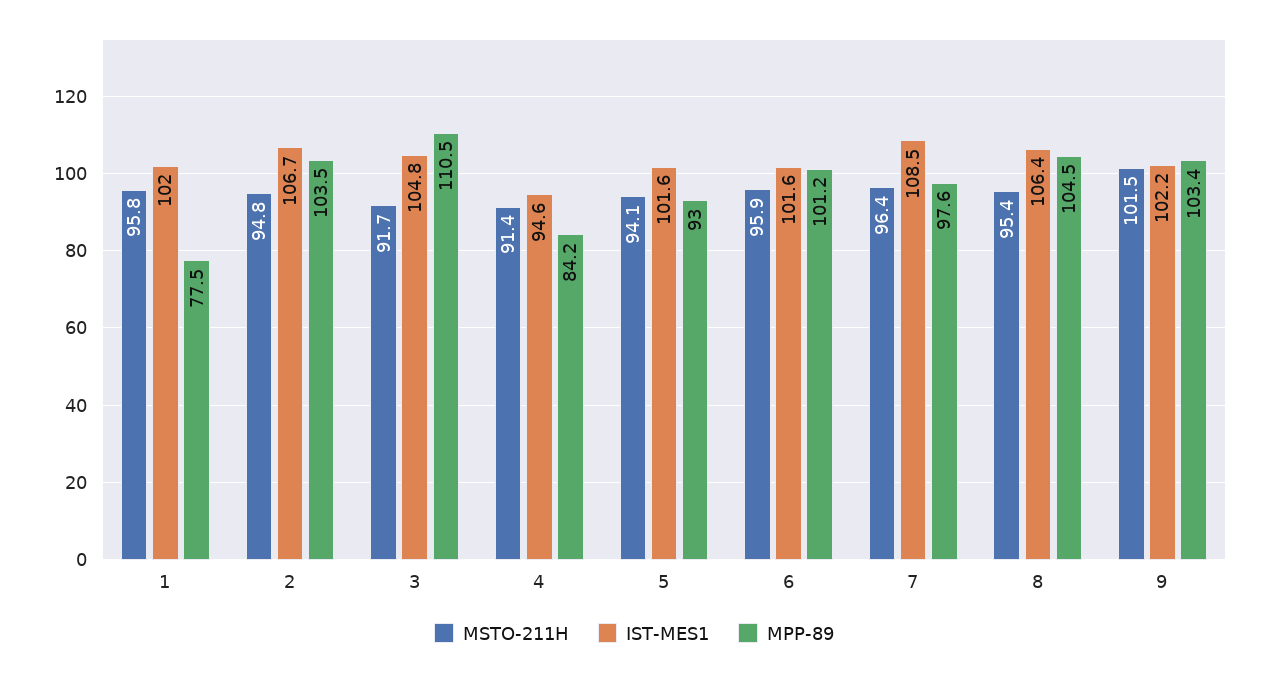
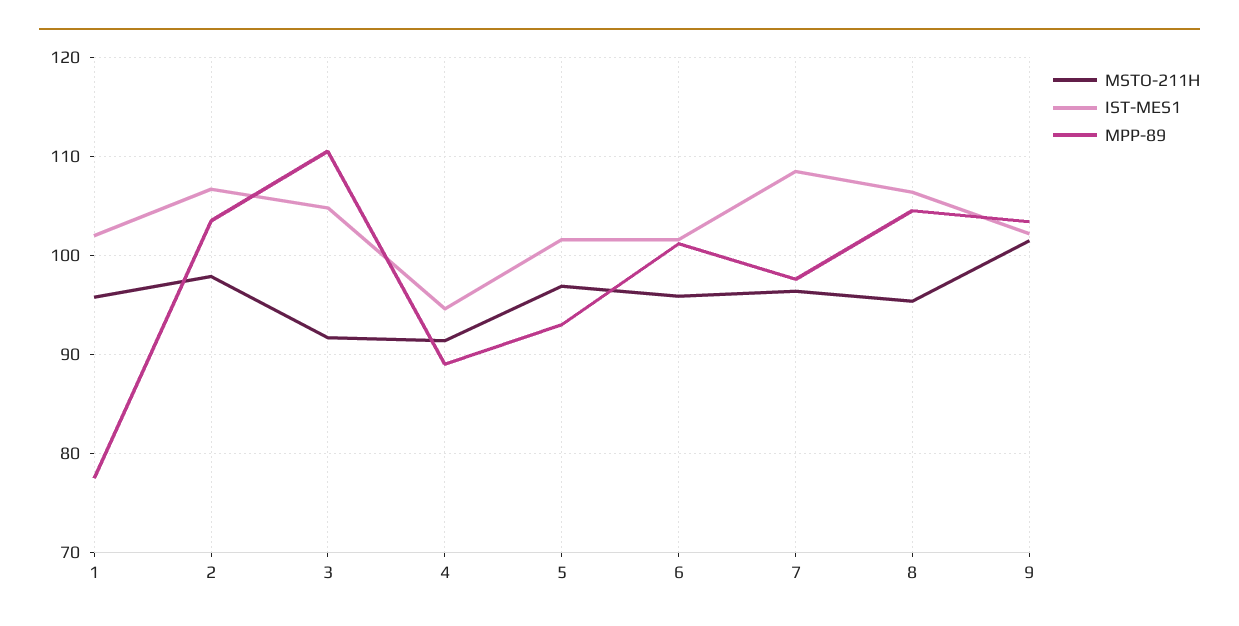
  {
    "MSTO-211H": {
      "1": 95.8,
-     "2": 94.8,
+     "2": 98,
      "3": 91.7,
      "4": 91.4,
-     "5": 94.1,
+     "5": 97,
      "6": 95.9,
      "7": 96.4,
      "8": 95.4,
      "9": 101.5
    },
    "IST-MES1": {
      "1": 102,
      "2": 106.7,
      "3": 104.8,
      "4": 94.6,
      "5": 101.6,
      "6": 101.6,
      "7": 108.5,
      "8": 106.4,
      "9": 102.2
    },
    "MPP-89": {
      "1": 77.5,
      "2": 103.5,
      "3": 110.5,
-     "4": 84.2,
+     "4": 89,
      "5": 93,
      "6": 101.2,
      "7": 97.6,
      "8": 104.5,
      "9": 103.4
    }
  }

